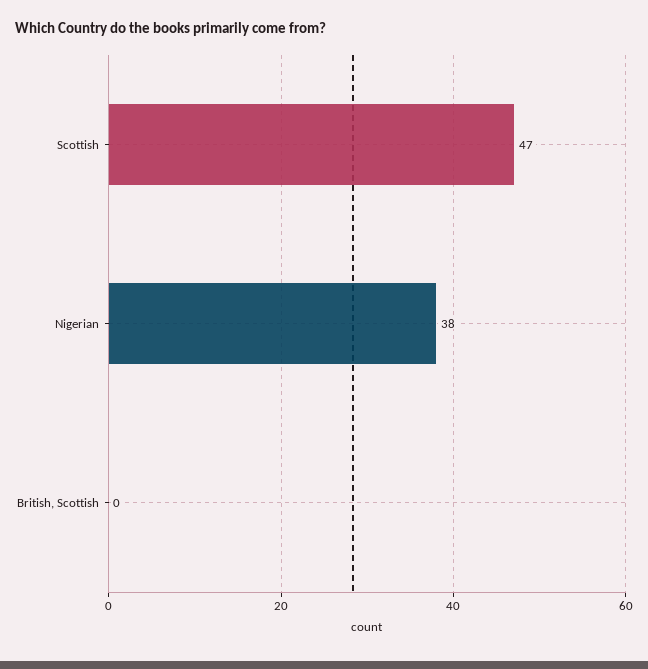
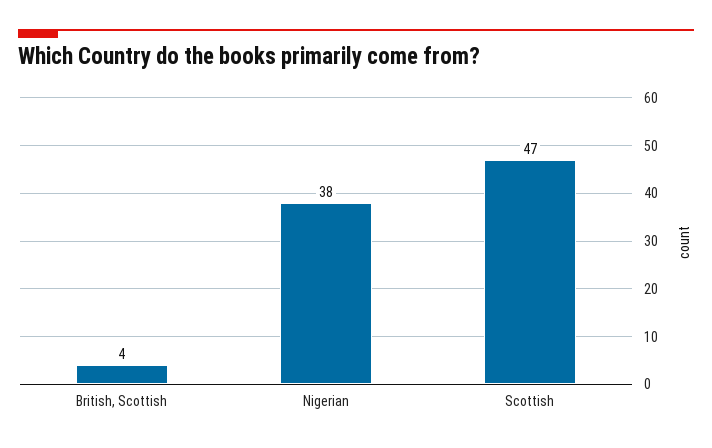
  {
    "Scottish": 47,
    "Nigerian": 38,
-   "British, Scottish": 0
+   "British, Scottish": 4
  }

